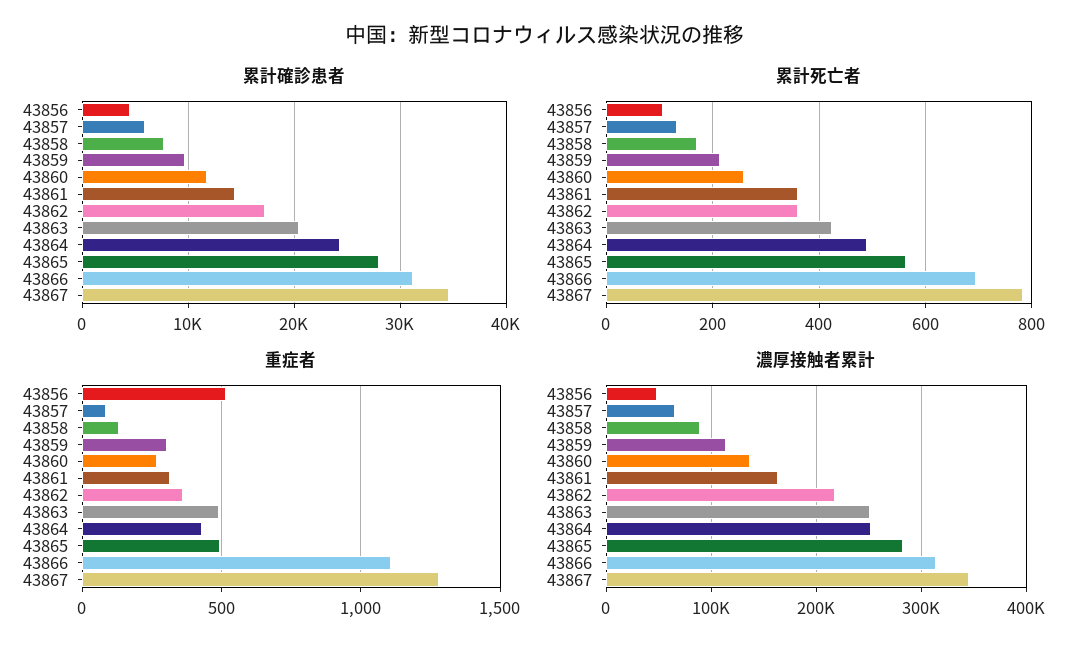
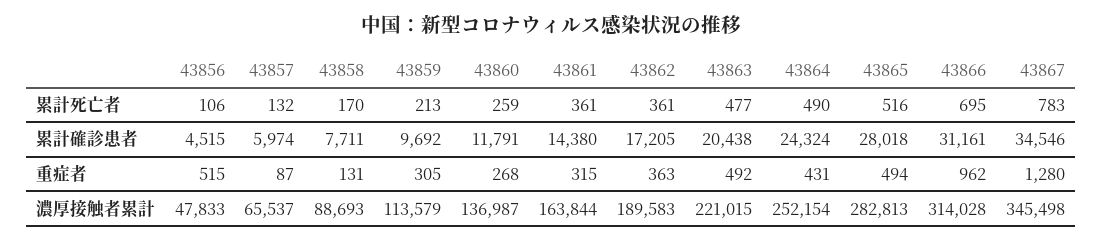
  {
    "累計確診患者": {
      "43856": 4515,
      "43857": 5974,
      "43858": 7711,
      "43859": 9692,
      "43860": 11791,
      "43861": 14380,
      "43862": 17205,
      "43863": 20438,
      "43864": 24324,
      "43865": 28018,
      "43866": 31161,
      "43867": 34546
    },
    "累計死亡者": {
      "43856": 106,
      "43857": 132,
      "43858": 170,
      "43859": 213,
      "43860": 259,
      "43861": 361,
      "43862": 361,
-     "43863": 420,
+     "43863": 477,
      "43864": 490,
-     "43865": 560,
+     "43865": 516,
      "43866": 695,
      "43867": 783
    },
    "重症者": {
      "43856": 515,
      "43857": 87,
      "43858": 131,
      "43859": 305,
      "43860": 268,
      "43861": 315,
      "43862": 363,
      "43863": 492,
      "43864": 431,
      "43865": 494,
-     "43866": 1100,
+     "43866": 962,
      "43867": 1280
    },
    "濃厚接触者累計": {
      "43856": 47833,
      "43857": 65537,
      "43858": 88693,
      "43859": 113579,
      "43860": 136987,
      "43861": 163844,
-     "43862": 220000,
+     "43862": 189583,
-     "43863": 250000,
+     "43863": 221015,
      "43864": 252154,
      "43865": 282813,
      "43866": 314028,
      "43867": 345498
    }
  }

